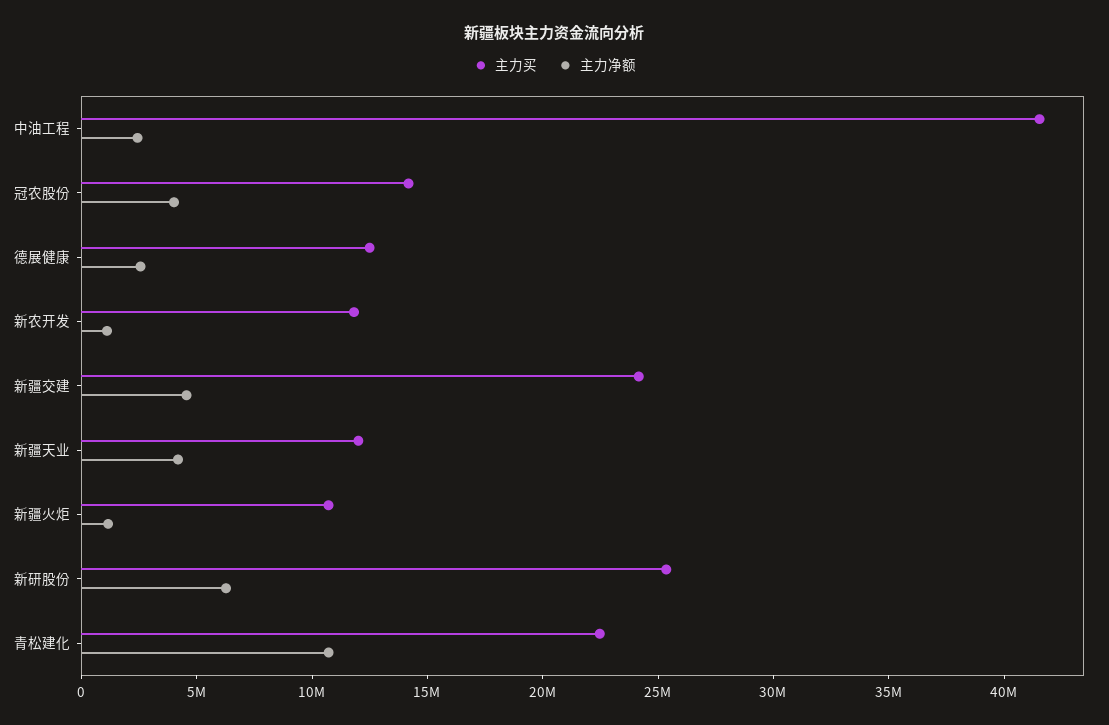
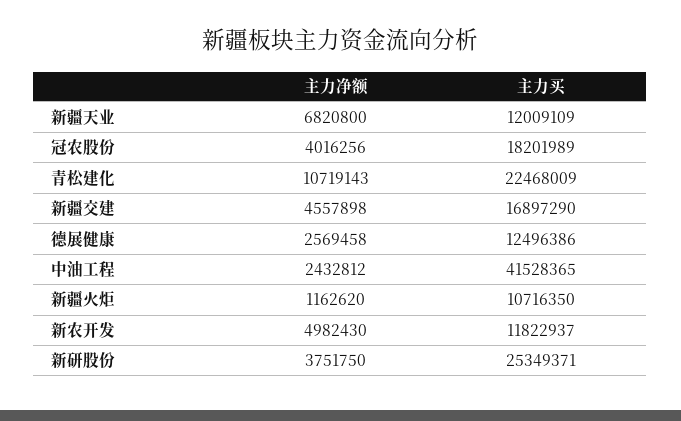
  {
    "主力买": {
      "中油工程": 41528365,
-     "冠农股份": 14000000,
+     "冠农股份": 18201989,
      "德展健康": 12496386,
      "新农开发": 11822937,
-     "新疆交建": 24000000,
+     "新疆交建": 16897290,
      "新疆天业": 12009109,
      "新疆火炬": 10716350,
      "新研股份": 25349371,
      "青松建化": 22468009
    },
    "主力净额": {
      "中油工程": 2432812,
      "冠农股份": 4016256,
      "德展健康": 2569458,
-     "新农开发": 1000000,
+     "新农开发": 4982430,
      "新疆交建": 4557898,
-     "新疆天业": 4000000,
+     "新疆天业": 6820800,
      "新疆火炬": 1162620,
-     "新研股份": 6000000,
+     "新研股份": 3751750,
      "青松建化": 10719143
    }
  }

